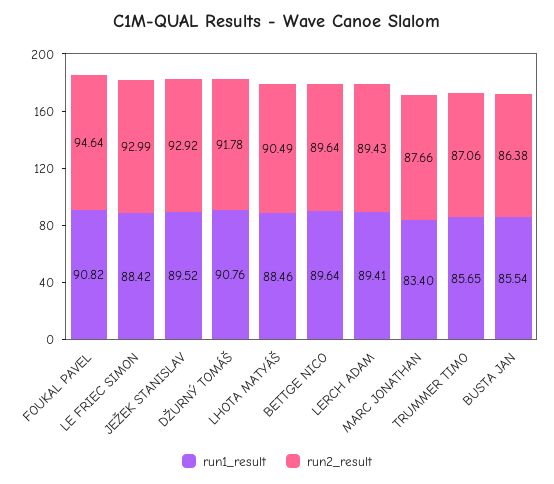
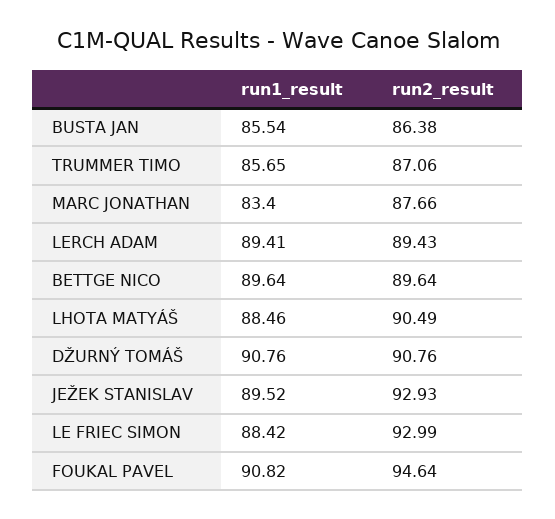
  {
    "run1_result": {
      "FOUKAL PAVEL": 90.82,
      "LE FRIEC SIMON": 88.42,
      "JEŽEK STANISLAV": 89.52,
      "DŽURNÝ TOMÁŠ": 90.76,
      "LHOTA MATYÁŠ": 88.46,
      "BETTGE NICO": 89.64,
      "LERCH ADAM": 89.41,
      "MARC JONATHAN": 83.4,
      "TRUMMER TIMO": 85.65,
      "BUSTA JAN": 85.54
    },
    "run2_result": {
      "FOUKAL PAVEL": 94.64,
      "LE FRIEC SIMON": 92.99,
-     "JEŽEK STANISLAV": 92.92,
+     "JEŽEK STANISLAV": 92.93,
-     "DŽURNÝ TOMÁŠ": 91.78,
+     "DŽURNÝ TOMÁŠ": 90.76,
      "LHOTA MATYÁŠ": 90.49,
      "BETTGE NICO": 89.64,
      "LERCH ADAM": 89.43,
      "MARC JONATHAN": 87.66,
      "TRUMMER TIMO": 87.06,
      "BUSTA JAN": 86.38
    }
  }

